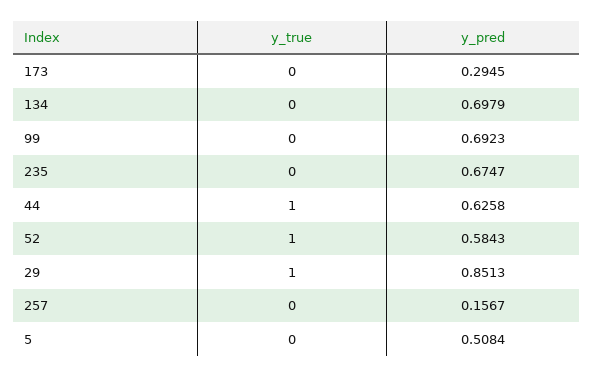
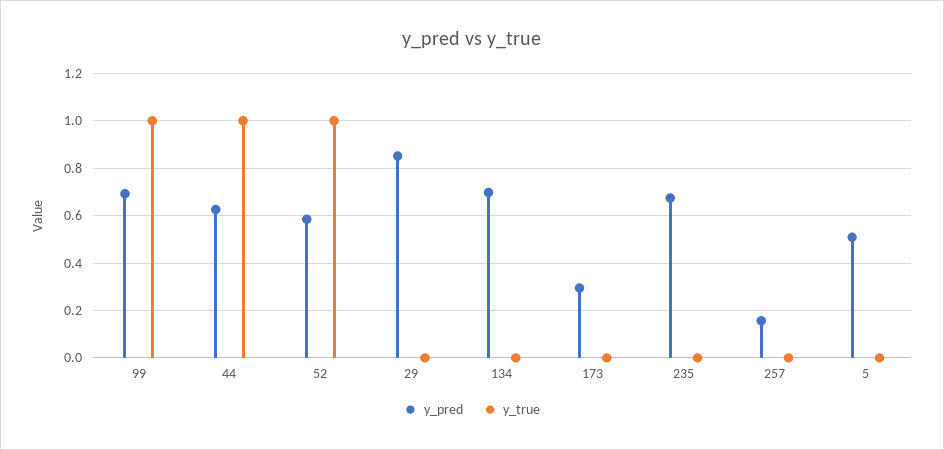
  {
    "y_true": {
      "173": 0,
      "134": 0,
-     "99": 0,
+     "99": 1,
      "235": 0,
      "44": 1,
      "52": 1,
-     "29": 1,
+     "29": 0,
      "257": 0,
      "5": 0
    },
    "y_pred": {
      "173": 0.2945,
      "134": 0.6979,
      "99": 0.6923,
      "235": 0.6747,
      "44": 0.6258,
      "52": 0.5843,
      "29": 0.8513,
      "257": 0.1567,
      "5": 0.5084
    }
  }

